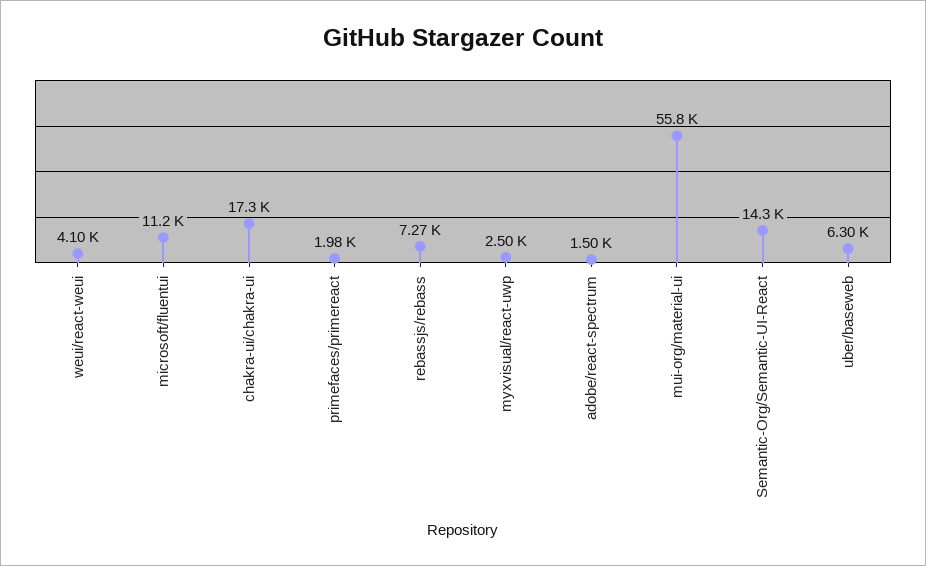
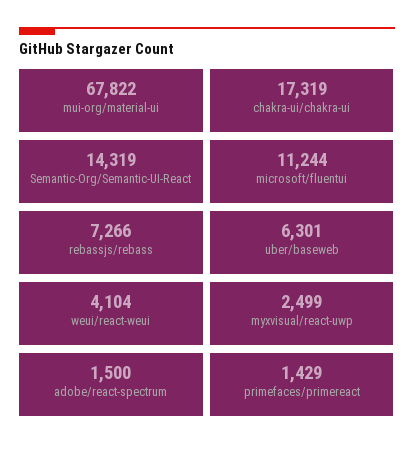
  {
    "weui/react-weui": 4104,
    "microsoft/fluentui": 11244,
    "chakra-ui/chakra-ui": 17319,
-   "primefaces/primereact": 1980,
+   "primefaces/primereact": 1429,
    "rebassjs/rebass": 7266,
    "myxvisual/react-uwp": 2499,
    "adobe/react-spectrum": 1500,
-   "mui-org/material-ui": 55800,
+   "mui-org/material-ui": 67822,
    "Semantic-Org/Semantic-UI-React": 14319,
    "uber/baseweb": 6301
  }

